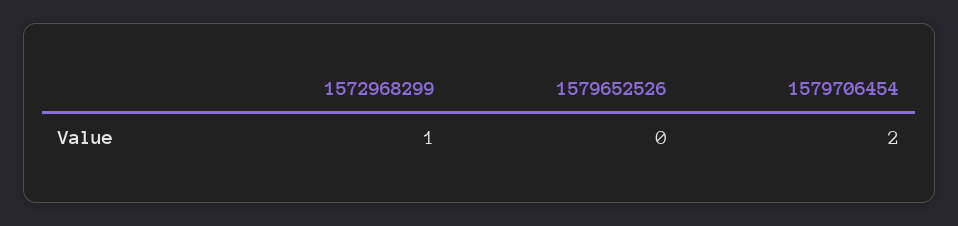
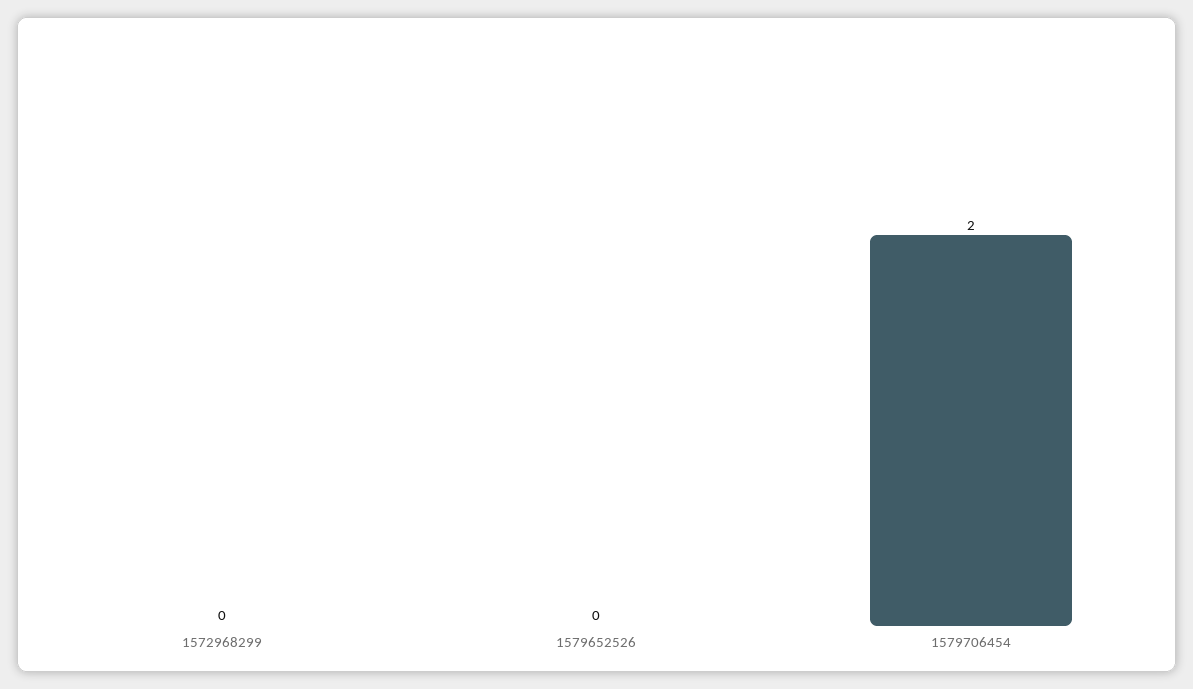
  {
-   "1572968299": 1,
+   "1572968299": 0,
    "1579652526": 0,
    "1579706454": 2
  }

